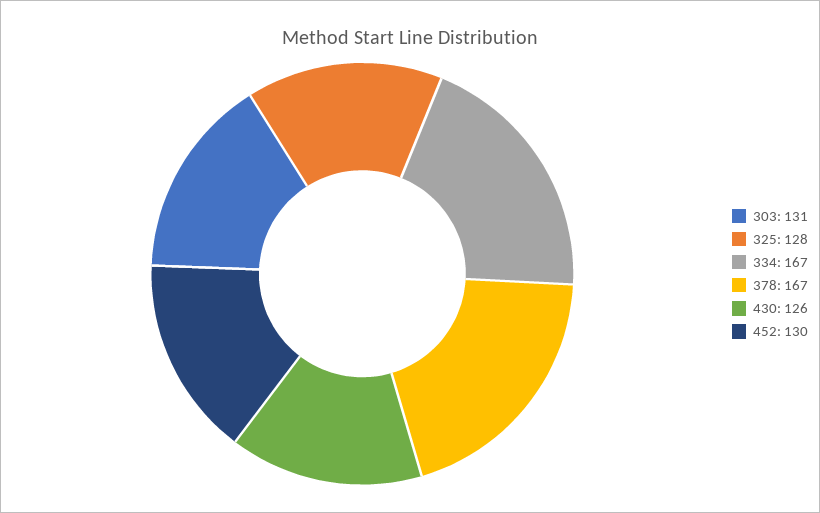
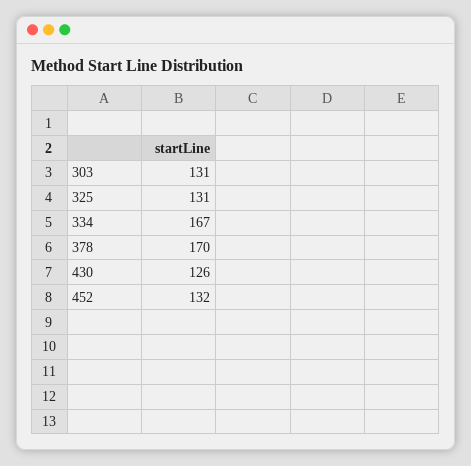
  {
    "303": 131,
-   "325": 128,
+   "325": 131,
    "334": 167,
-   "378": 167,
+   "378": 170,
    "430": 126,
-   "452": 130
+   "452": 132
  }

